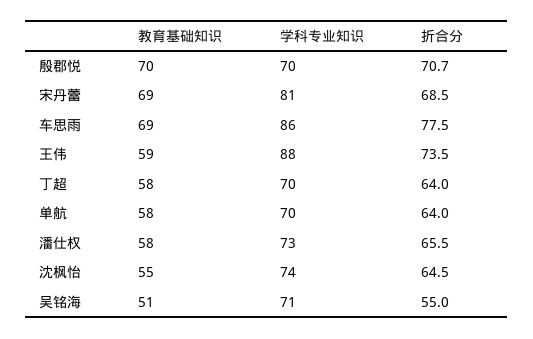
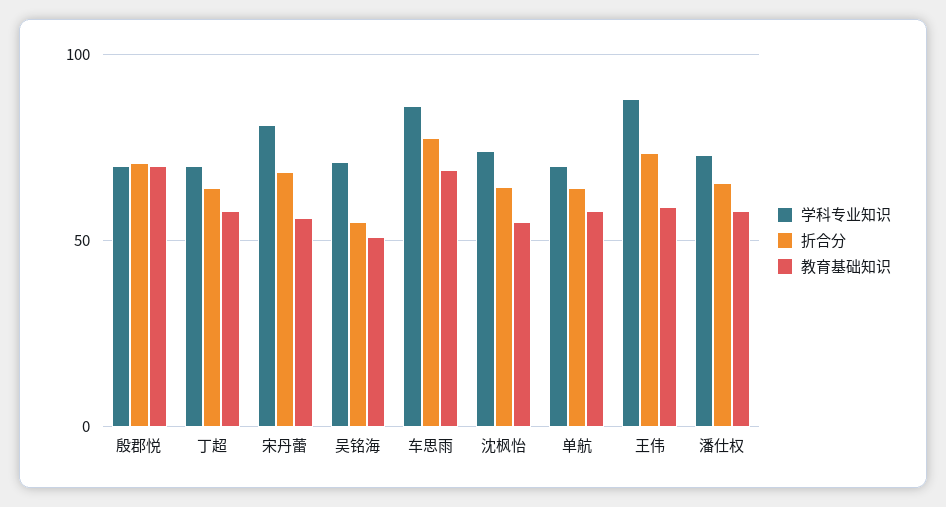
  {
    "教育基础知识": {
      "殷郡悦": 70,
-     "宋丹蕾": 69,
+     "宋丹蕾": 55,
      "车思雨": 69,
      "王伟": 59,
      "丁超": 58,
      "单航": 58,
      "潘仕权": 58,
      "沈枫怡": 55,
      "吴铭海": 51
    },
    "学科专业知识": {
      "殷郡悦": 70,
      "宋丹蕾": 81,
      "车思雨": 86,
      "王伟": 88,
      "丁超": 70,
      "单航": 70,
      "潘仕权": 73,
      "沈枫怡": 74,
      "吴铭海": 71
    },
    "折合分": {
      "殷郡悦": 70.7,
      "宋丹蕾": 68.5,
      "车思雨": 77.5,
      "王伟": 73.5,
      "丁超": 64,
      "单航": 64,
      "潘仕权": 65.5,
      "沈枫怡": 64.5,
      "吴铭海": 55
    }
  }

